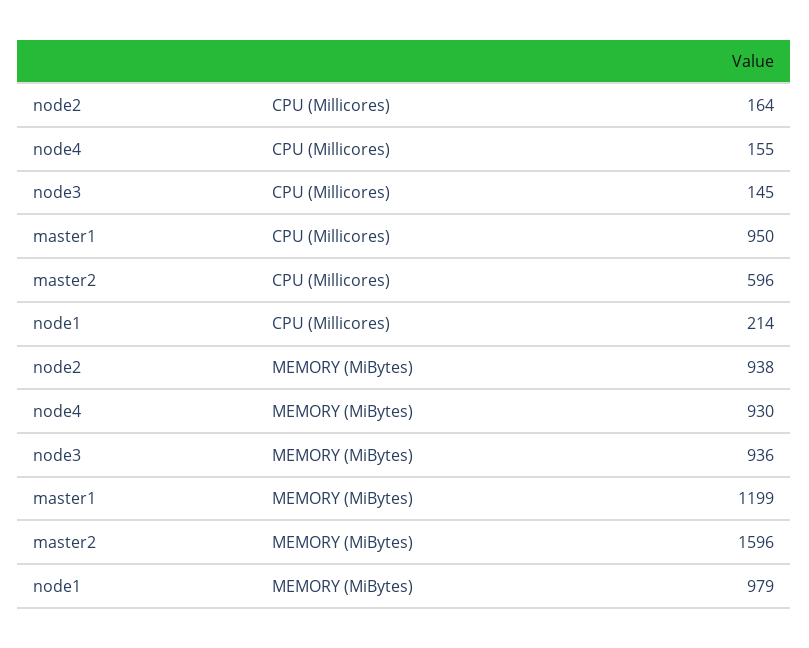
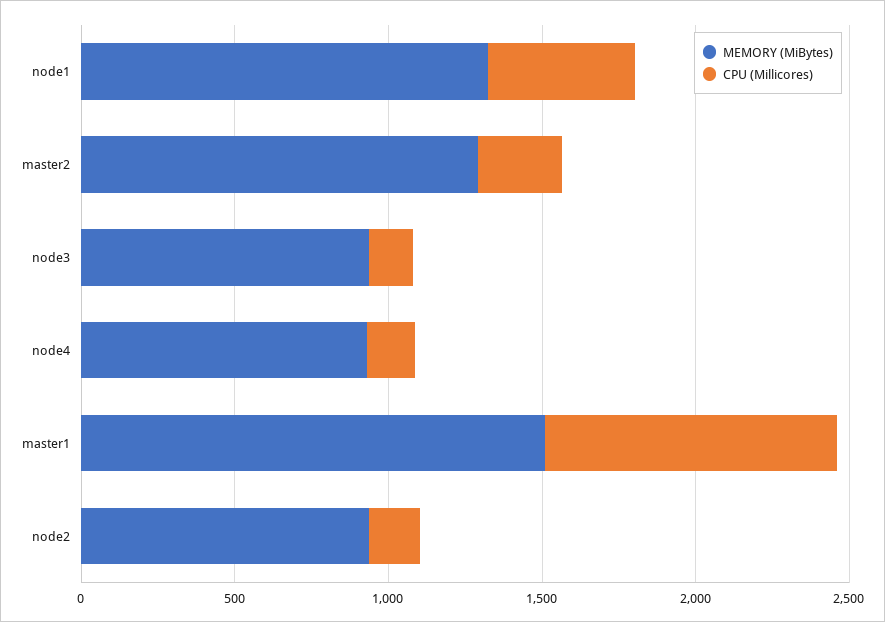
  {
    "CPU (Millicores)": {
      "node2": 164,
      "node4": 155,
      "node3": 145,
      "master1": 950,
-     "master2": 596,
+     "master2": 300,
-     "node1": 214
+     "node1": 500
    },
    "MEMORY (MiBytes)": {
      "node2": 938,
      "node4": 930,
      "node3": 936,
-     "master1": 1199,
+     "master1": 1500,
-     "master2": 1596,
+     "master2": 1300,
-     "node1": 979
+     "node1": 1300
    }
  }

